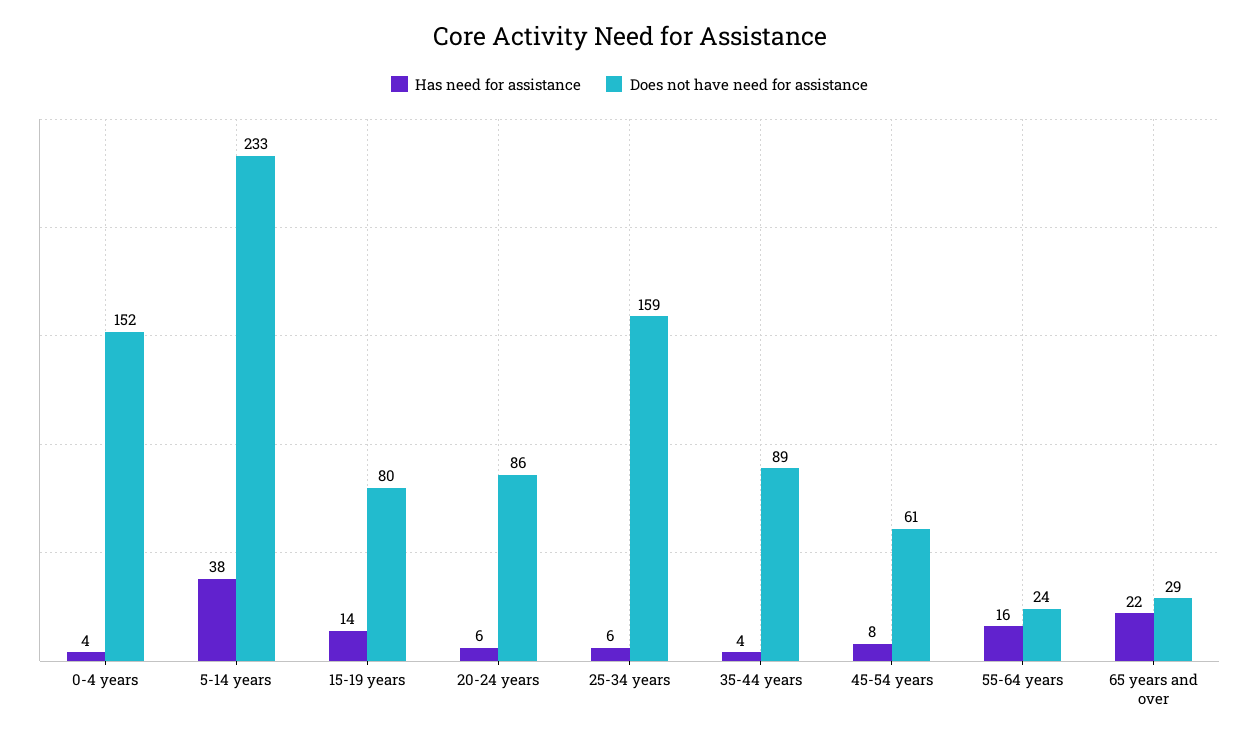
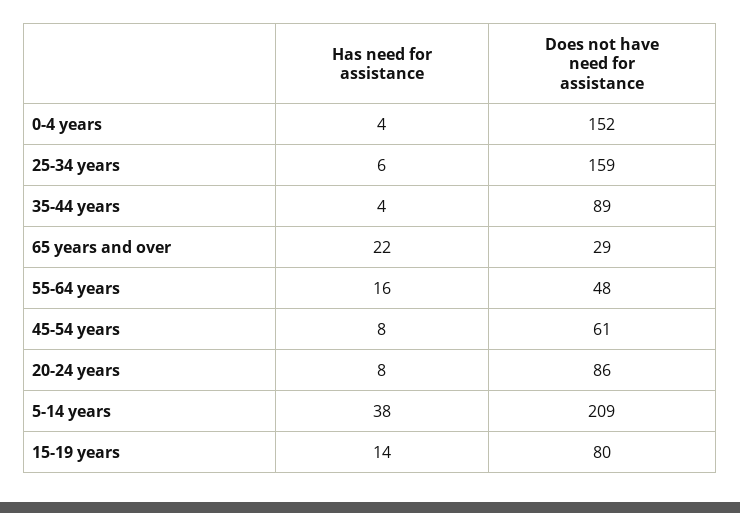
  {
    "Has need for assistance": {
      "0-4 years": 4,
      "5-14 years": 38,
      "15-19 years": 14,
-     "20-24 years": 6,
+     "20-24 years": 8,
      "25-34 years": 6,
      "35-44 years": 4,
      "45-54 years": 8,
      "55-64 years": 16,
      "65 years and over": 22
    },
    "Does not have need for assistance": {
      "0-4 years": 152,
-     "5-14 years": 233,
+     "5-14 years": 209,
      "15-19 years": 80,
      "20-24 years": 86,
      "25-34 years": 159,
      "35-44 years": 89,
      "45-54 years": 61,
-     "55-64 years": 24,
+     "55-64 years": 48,
      "65 years and over": 29
    }
  }

